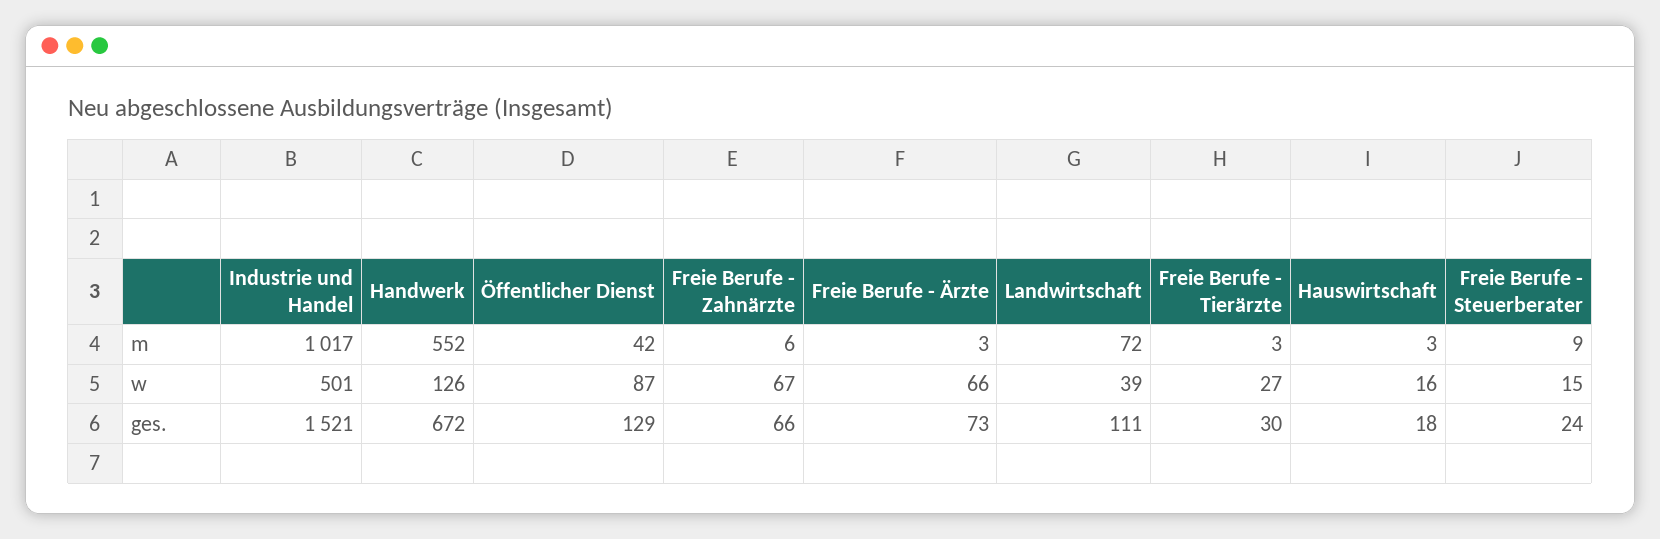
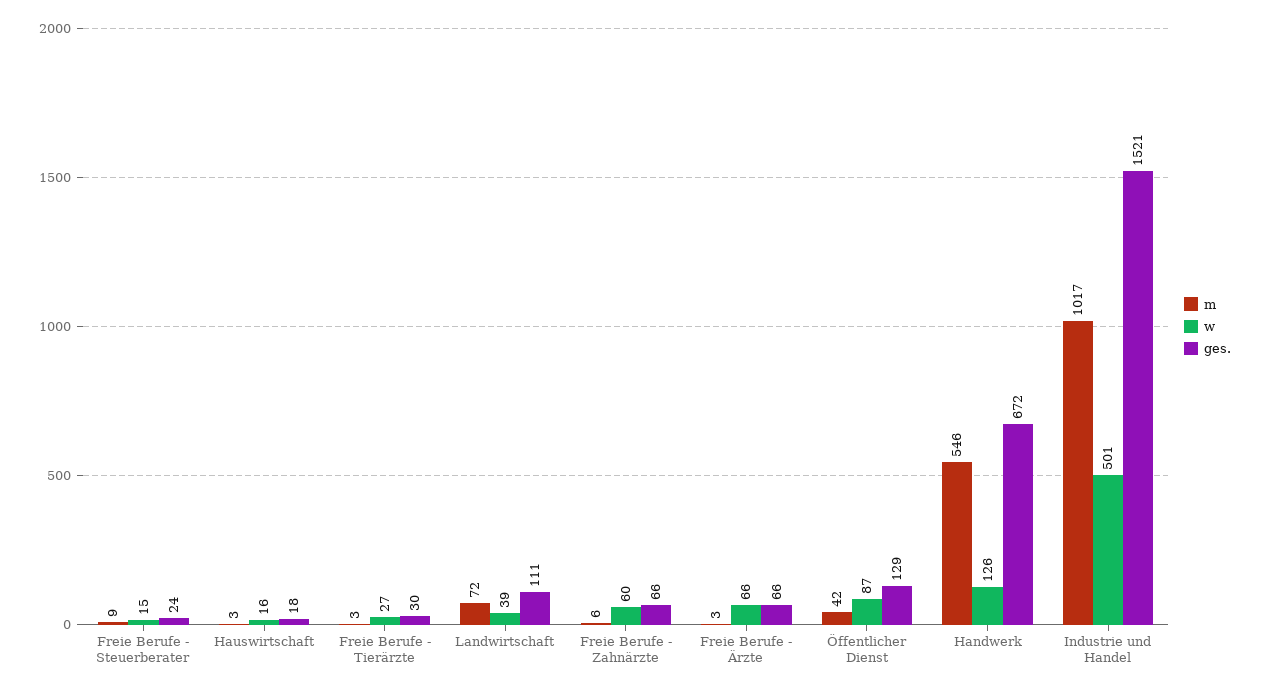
  {
    "m": {
      "Industrie und Handel": 1017,
-     "Handwerk": 552,
+     "Handwerk": 546,
      "Öffentlicher Dienst": 42,
      "Freie Berufe - Zahnärzte": 6,
      "Freie Berufe - Ärzte": 3,
      "Landwirtschaft": 72,
      "Freie Berufe - Tierärzte": 3,
      "Hauswirtschaft": 3,
      "Freie Berufe - Steuerberater": 9
    },
    "w": {
      "Industrie und Handel": 501,
      "Handwerk": 126,
      "Öffentlicher Dienst": 87,
-     "Freie Berufe - Zahnärzte": 67,
+     "Freie Berufe - Zahnärzte": 60,
      "Freie Berufe - Ärzte": 66,
      "Landwirtschaft": 39,
      "Freie Berufe - Tierärzte": 27,
      "Hauswirtschaft": 16,
      "Freie Berufe - Steuerberater": 15
    },
    "ges.": {
      "Industrie und Handel": 1521,
      "Handwerk": 672,
      "Öffentlicher Dienst": 129,
      "Freie Berufe - Zahnärzte": 66,
-     "Freie Berufe - Ärzte": 73,
+     "Freie Berufe - Ärzte": 66,
      "Landwirtschaft": 111,
      "Freie Berufe - Tierärzte": 30,
      "Hauswirtschaft": 18,
      "Freie Berufe - Steuerberater": 24
    }
  }

